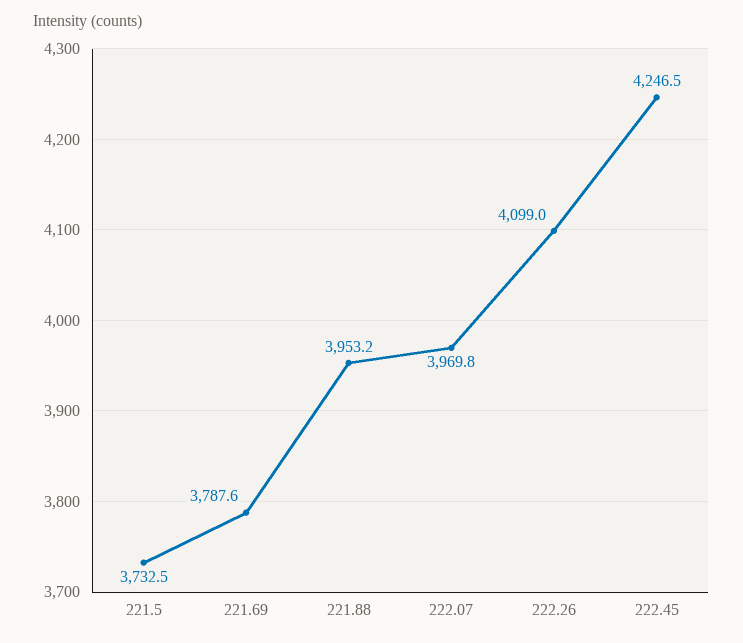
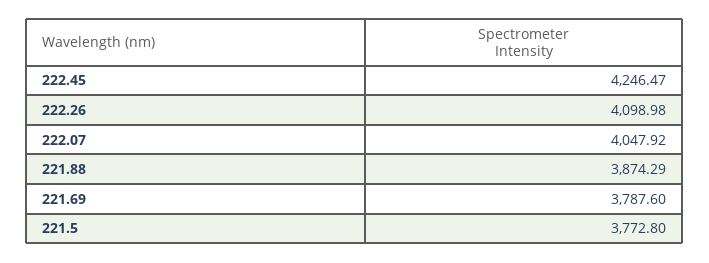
  {
-   "221.5": 3732.5,
+   "221.5": 3772.8,
    "221.69": 3787.6,
-   "221.88": 3953.2,
+   "221.88": 3874.29,
-   "222.07": 3969.8,
+   "222.07": 4047.92,
    "222.26": 4098.98,
    "222.45": 4246.47
  }

